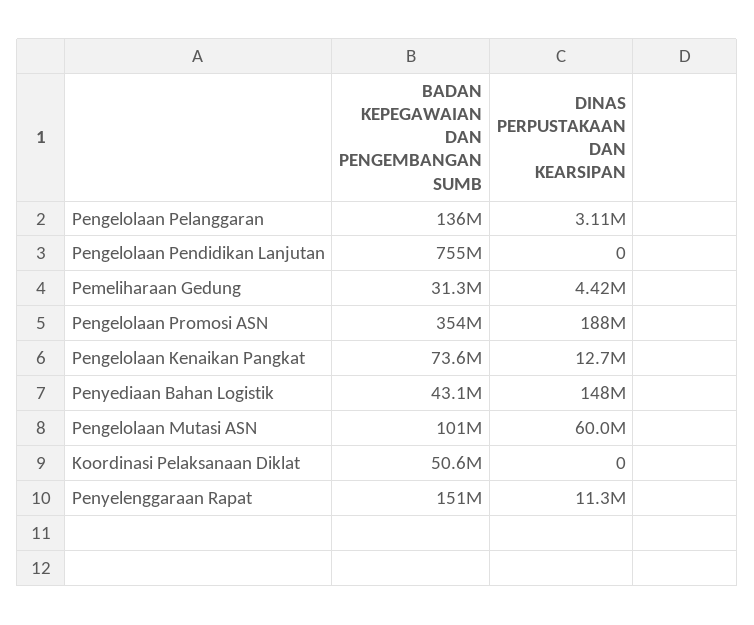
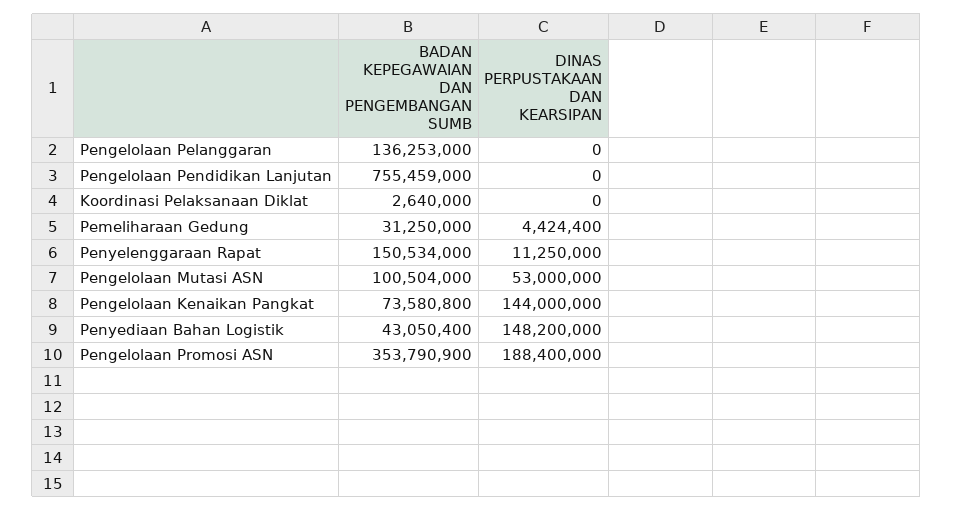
  {
    "BADAN KEPEGAWAIAN DAN PENGEMBANGAN SUMB": {
      "Pengelolaan Pelanggaran": 136253000,
      "Pengelolaan Pendidikan Lanjutan": 755459000,
      "Pemeliharaan Gedung": 31250000,
      "Pengelolaan Promosi ASN": 353790900,
      "Pengelolaan Kenaikan Pangkat": 73580800,
      "Penyediaan Bahan Logistik": 43050400,
      "Pengelolaan Mutasi ASN": 100504000,
-     "Koordinasi Pelaksanaan Diklat": 50600000,
+     "Koordinasi Pelaksanaan Diklat": 2640000,
      "Penyelenggaraan Rapat": 150534000
    },
    "DINAS PERPUSTAKAAN DAN KEARSIPAN": {
-     "Pengelolaan Pelanggaran": 3110000,
+     "Pengelolaan Pelanggaran": 0,
      "Pengelolaan Pendidikan Lanjutan": 0,
      "Pemeliharaan Gedung": 4424400,
      "Pengelolaan Promosi ASN": 188400000,
-     "Pengelolaan Kenaikan Pangkat": 12700000,
+     "Pengelolaan Kenaikan Pangkat": 144000000,
      "Penyediaan Bahan Logistik": 148200000,
-     "Pengelolaan Mutasi ASN": 60000000,
+     "Pengelolaan Mutasi ASN": 53000000,
      "Koordinasi Pelaksanaan Diklat": 0,
      "Penyelenggaraan Rapat": 11250000
    }
  }

